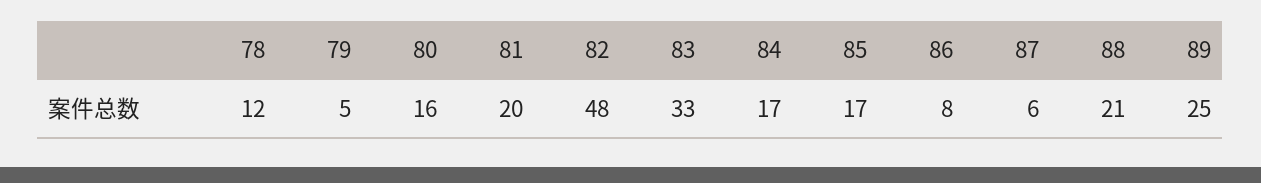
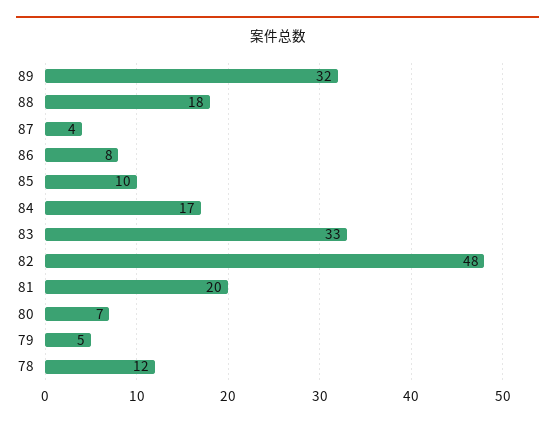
  {
    "78": 12,
    "79": 5,
-   "80": 16,
+   "80": 7,
    "81": 20,
    "82": 48,
    "83": 33,
    "84": 17,
-   "85": 17,
+   "85": 10,
    "86": 8,
-   "87": 6,
+   "87": 4,
-   "88": 21,
+   "88": 18,
-   "89": 25
+   "89": 32
  }

